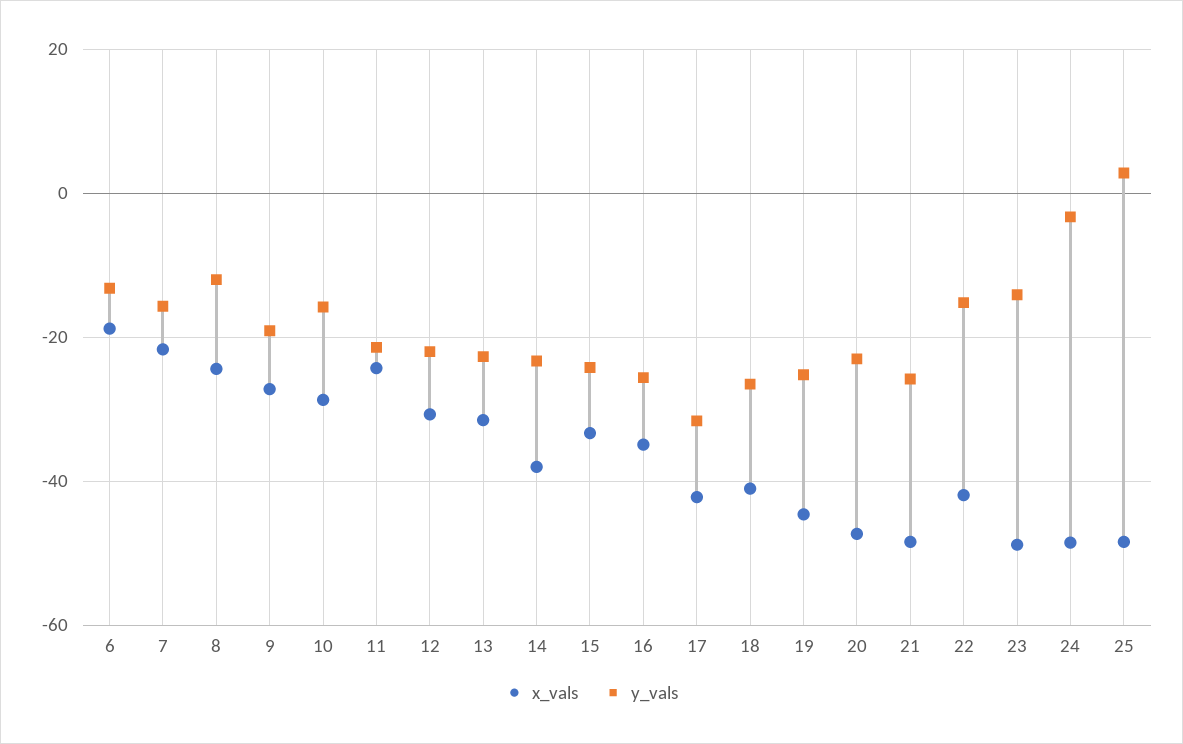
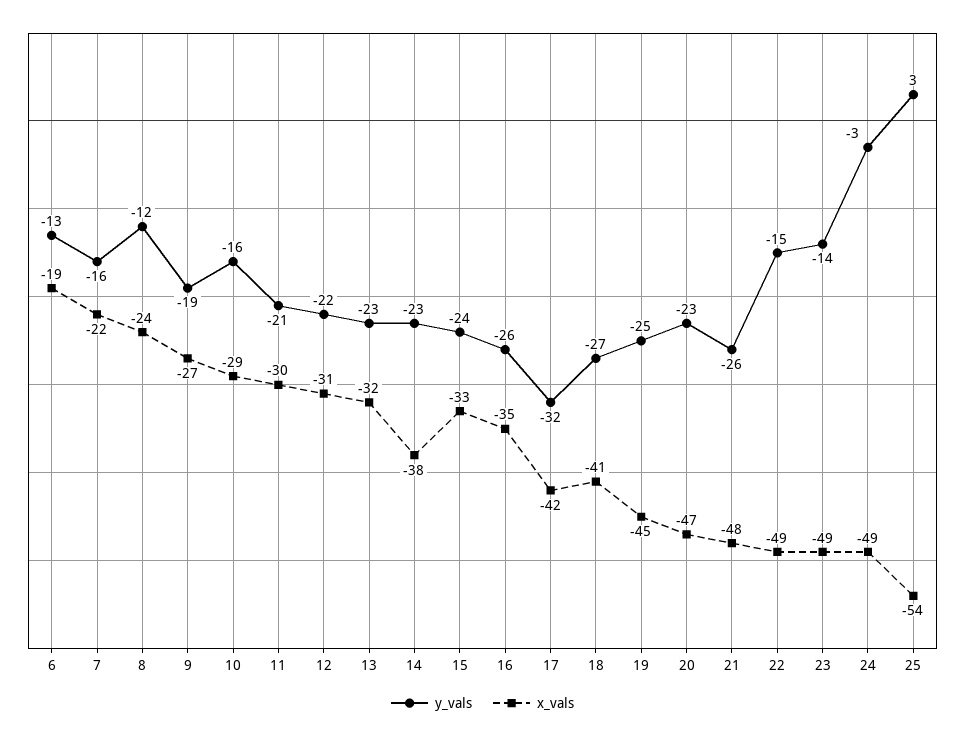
  {
    "x_vals": {
      "6": -19,
      "7": -22,
      "8": -24,
      "9": -27,
      "10": -29,
-     "11": -24,
+     "11": -30,
      "12": -31,
      "13": -32,
      "14": -38,
      "15": -33,
      "16": -35,
      "17": -42,
      "18": -41,
      "19": -45,
      "20": -47,
      "21": -48,
-     "22": -42,
+     "22": -49,
      "23": -49,
      "24": -49,
-     "25": -48
+     "25": -54
    },
    "y_vals": {
      "6": -13,
      "7": -16,
      "8": -12,
      "9": -19,
      "10": -16,
      "11": -21,
      "12": -22,
      "13": -23,
      "14": -23,
      "15": -24,
      "16": -26,
      "17": -32,
      "18": -27,
      "19": -25,
      "20": -23,
      "21": -26,
      "22": -15,
      "23": -14,
      "24": -3,
      "25": 3
    }
  }

